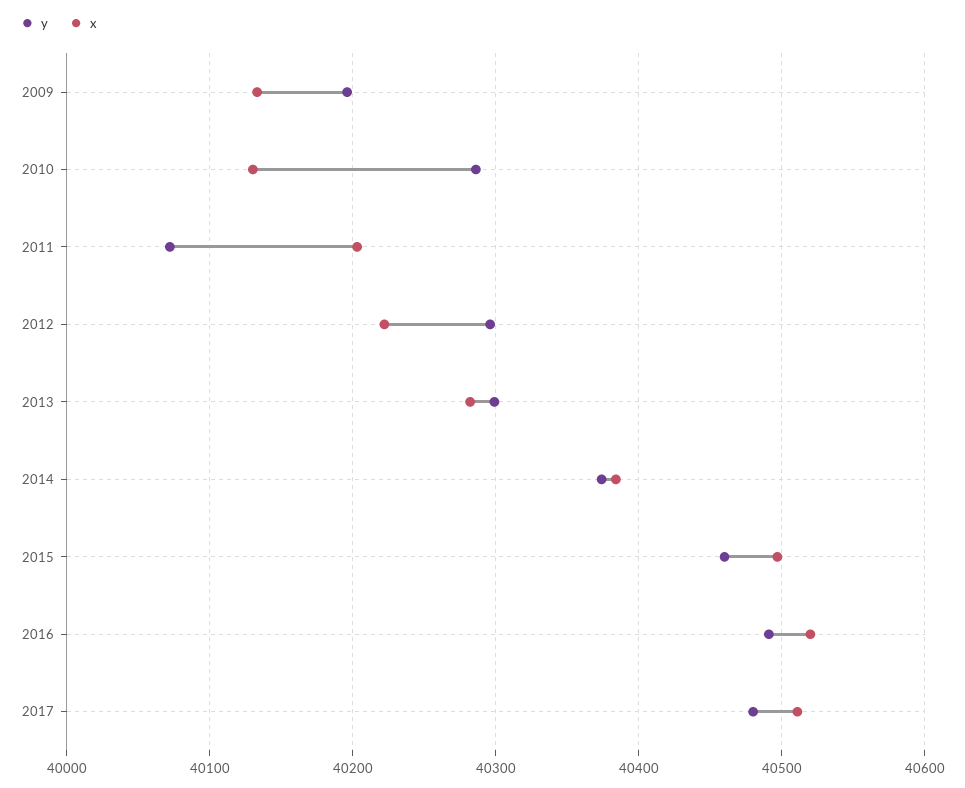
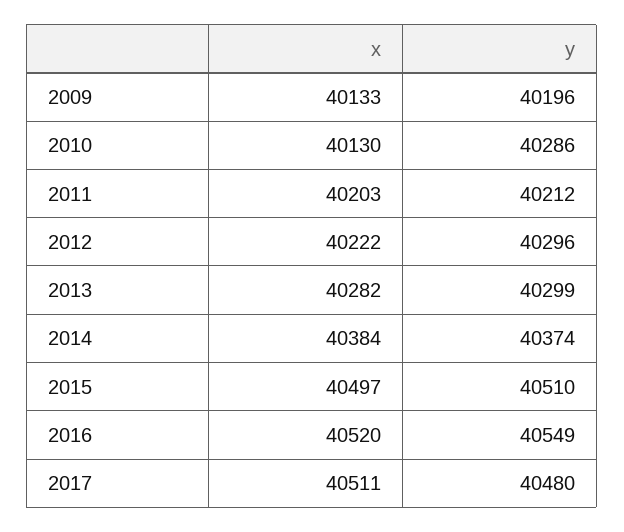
  {
    "y": {
      "2009": 40196,
      "2010": 40286,
-     "2011": 40070,
+     "2011": 40212,
      "2012": 40296,
      "2013": 40299,
      "2014": 40374,
-     "2015": 40460,
+     "2015": 40510,
-     "2016": 40490,
+     "2016": 40549,
      "2017": 40480
    },
    "x": {
      "2009": 40133,
      "2010": 40130,
      "2011": 40203,
      "2012": 40222,
      "2013": 40282,
      "2014": 40384,
      "2015": 40497,
      "2016": 40520,
      "2017": 40511
    }
  }

